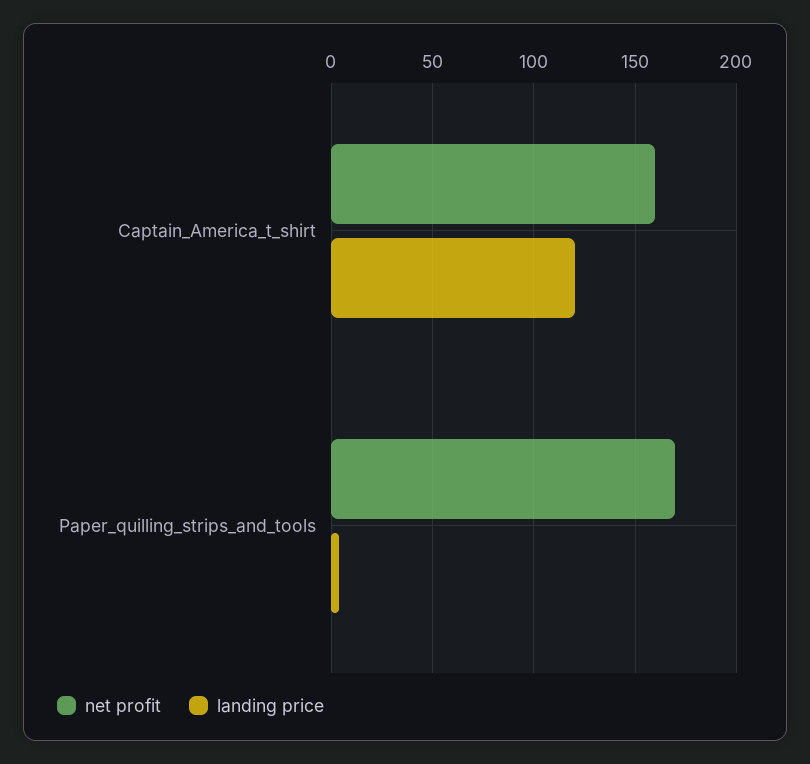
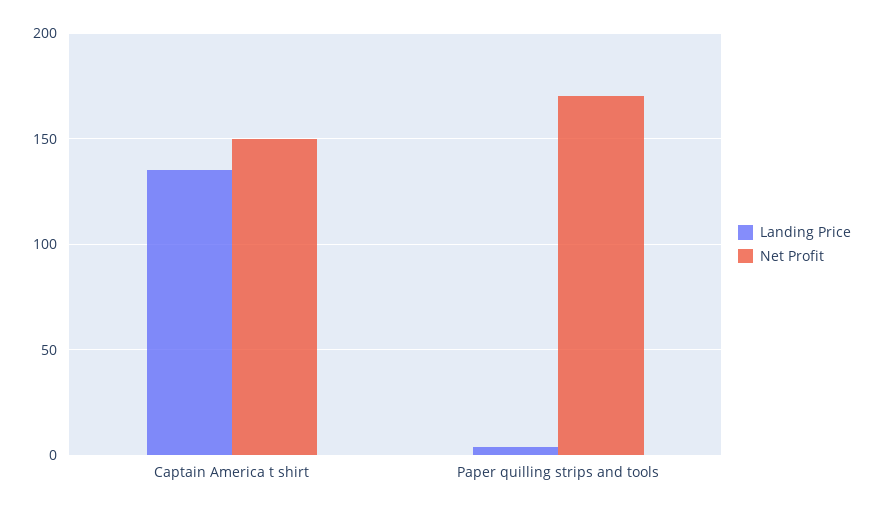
  {
    "net profit": {
-     "Captain_America_t_shirt": 160,
+     "Captain_America_t_shirt": 150,
      "Paper_quilling_strips_and_tools": 170
    },
    "landing price": {
-     "Captain_America_t_shirt": 120,
+     "Captain_America_t_shirt": 135,
      "Paper_quilling_strips_and_tools": 5
    }
  }

